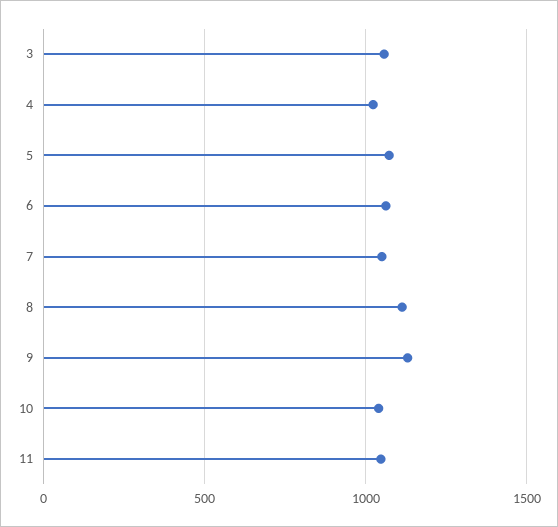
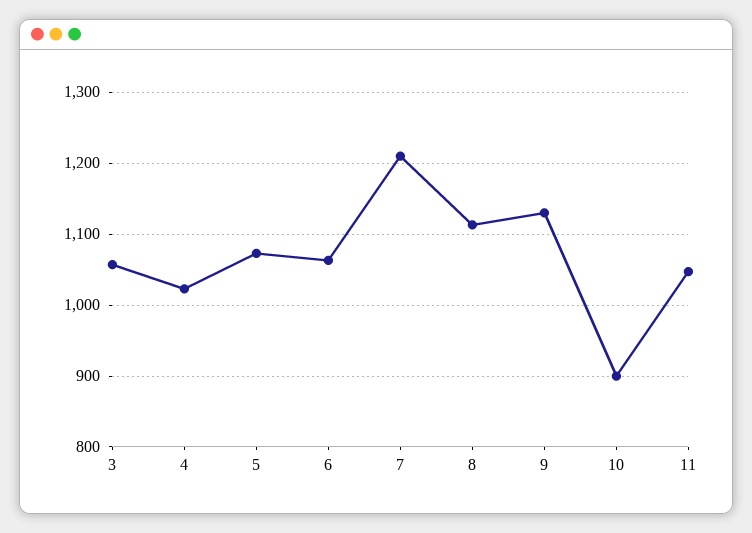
  {
    "3": 1060,
    "4": 1020,
    "5": 1070,
    "6": 1060,
-   "7": 1050,
+   "7": 1210,
    "8": 1110,
    "9": 1130,
-   "10": 1050,
+   "10": 900,
    "11": 1050
  }

